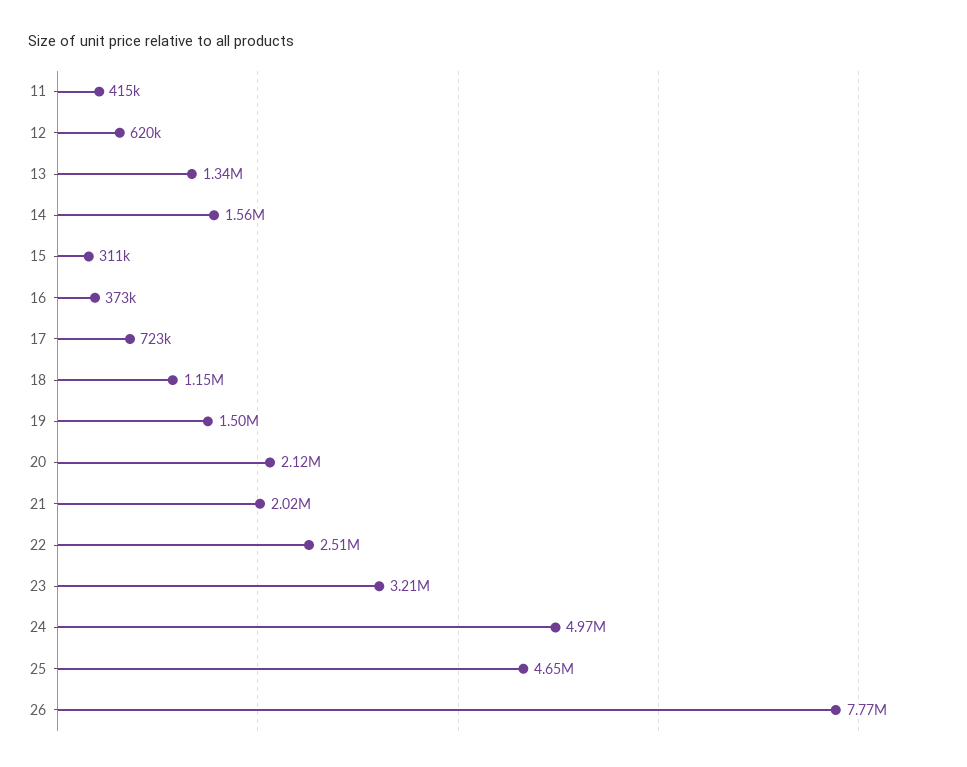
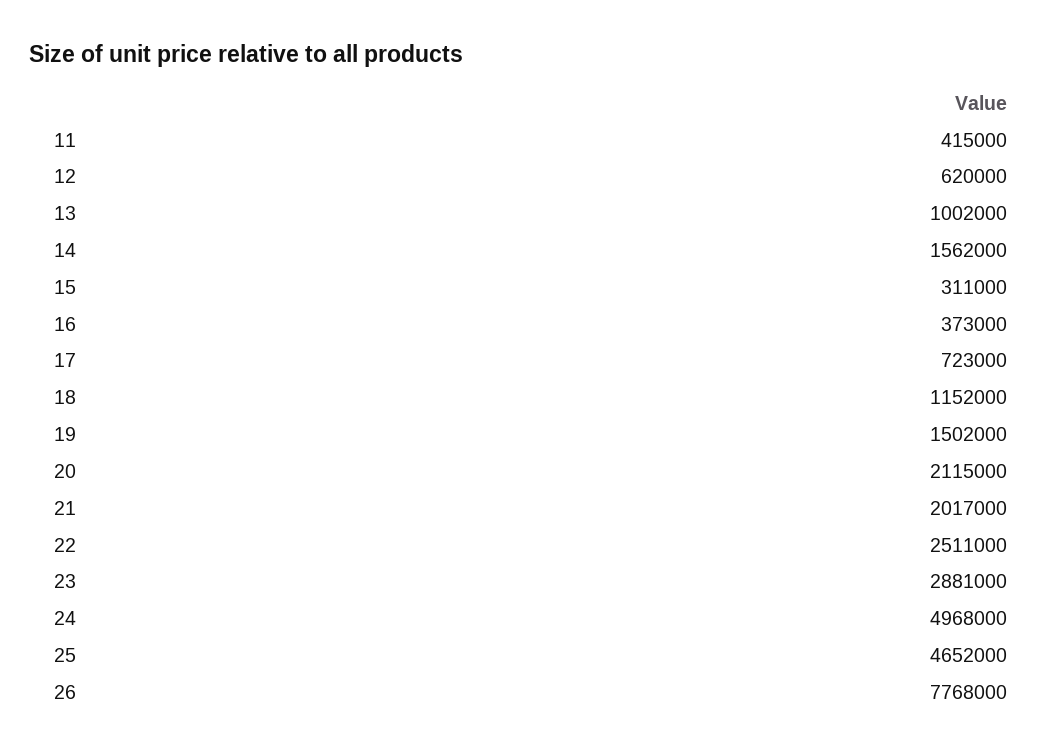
  {
    "11": 415000,
    "12": 620000,
-   "13": 1340000,
+   "13": 1002000,
    "14": 1562000,
    "15": 311000,
    "16": 373000,
    "17": 723000,
    "18": 1152000,
    "19": 1502000,
    "20": 2115000,
    "21": 2017000,
    "22": 2511000,
-   "23": 3210000,
+   "23": 2881000,
    "24": 4968000,
    "25": 4652000,
    "26": 7768000
  }

